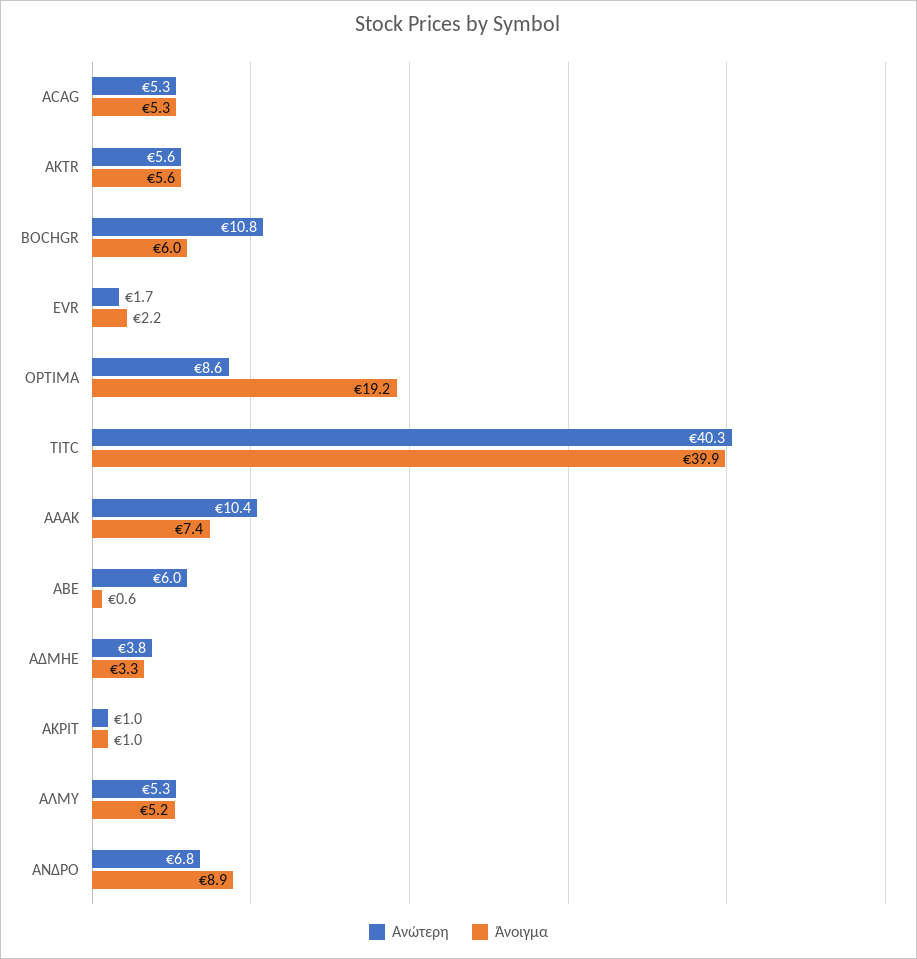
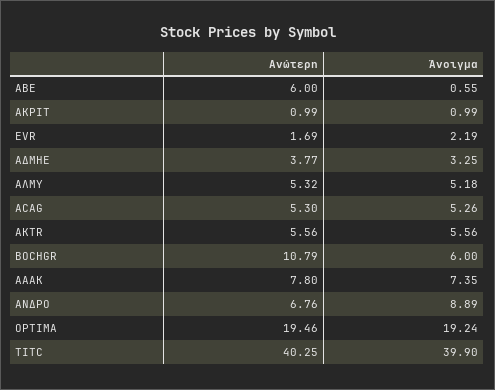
  {
    "Ανώτερη": {
      "ACAG": 5.3,
      "AKTR": 5.56,
      "BOCHGR": 10.79,
      "EVR": 1.69,
-     "OPTIMA": 8.6,
+     "OPTIMA": 19.46,
      "TITC": 40.25,
-     "ΑΑΑΚ": 10.4,
+     "ΑΑΑΚ": 7.8,
      "ΑΒΕ": 6,
      "ΑΔΜΗΕ": 3.77,
      "ΑΚΡΙΤ": 0.99,
      "ΑΛΜΥ": 5.32,
      "ΑΝΔΡΟ": 6.76
    },
    "Άνοιγμα": {
      "ACAG": 5.26,
      "AKTR": 5.56,
      "BOCHGR": 6,
      "EVR": 2.19,
      "OPTIMA": 19.24,
      "TITC": 39.9,
      "ΑΑΑΚ": 7.35,
      "ΑΒΕ": 0.55,
      "ΑΔΜΗΕ": 3.25,
      "ΑΚΡΙΤ": 0.99,
      "ΑΛΜΥ": 5.18,
      "ΑΝΔΡΟ": 8.89
    }
  }

